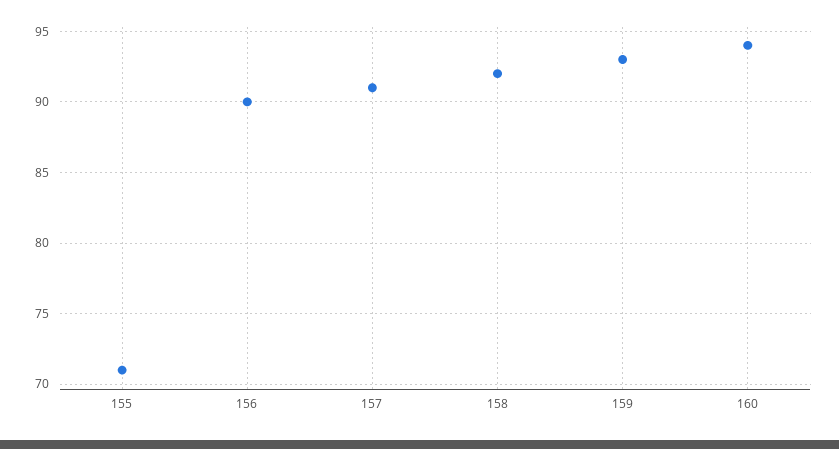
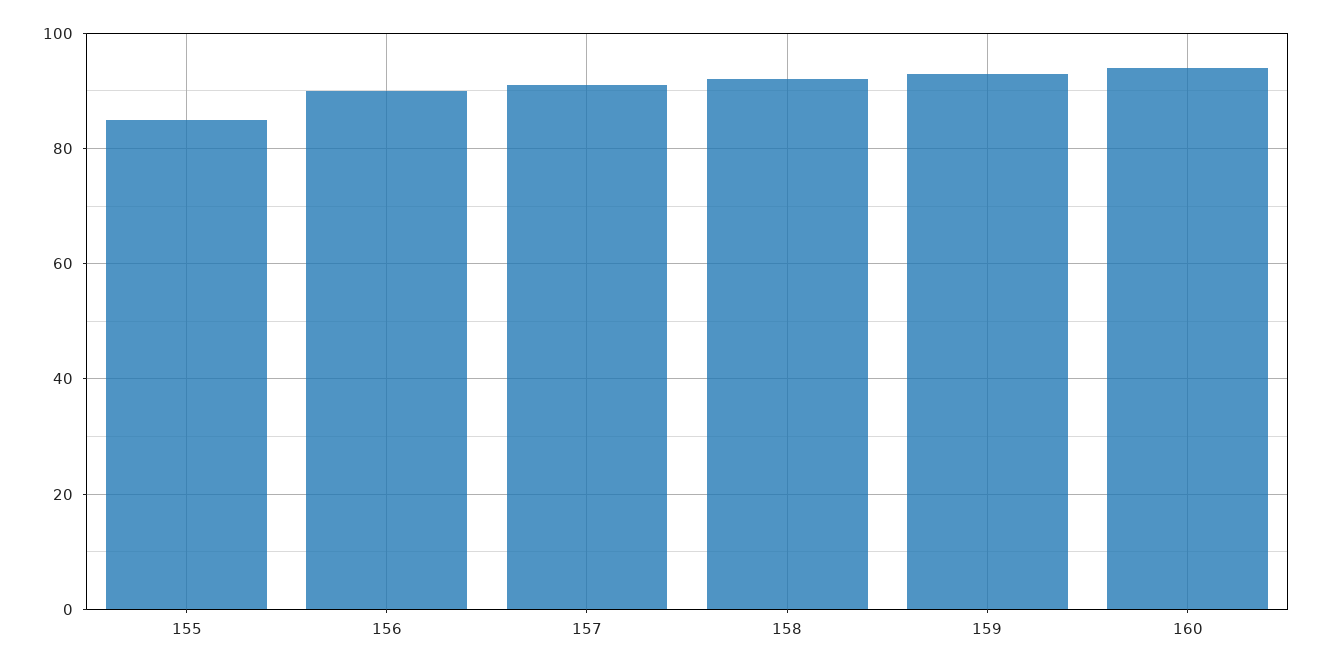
  {
-   "155": 71,
+   "155": 85,
    "156": 90,
    "157": 91,
    "158": 92,
    "159": 93,
    "160": 94
  }

